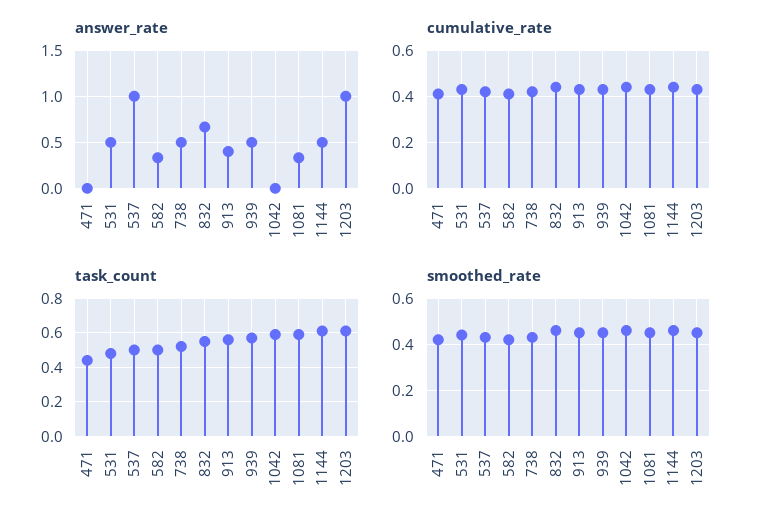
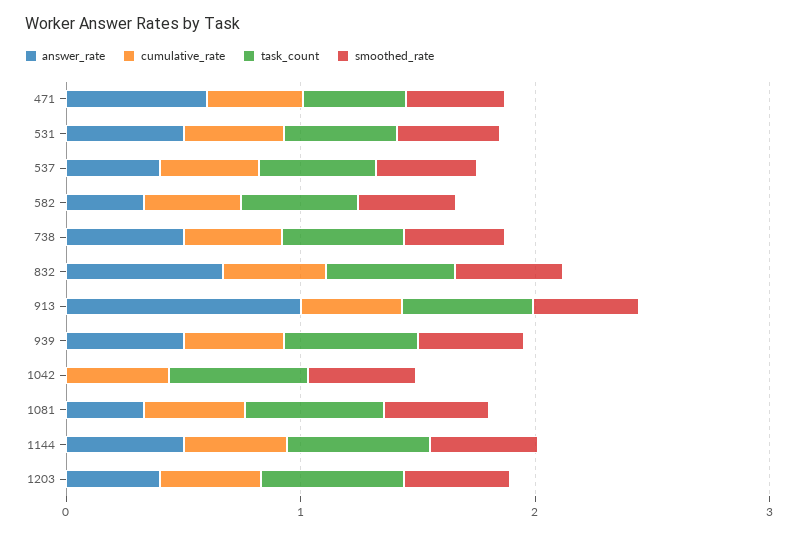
  {
    "answer_rate": {
-     "471": 0,
+     "471": 0.6,
      "531": 0.5,
-     "537": 1,
+     "537": 0.4,
      "582": 0.3,
      "738": 0.5,
      "832": 0.7,
-     "913": 0.4,
+     "913": 1,
      "939": 0.5,
      "1042": 0,
      "1081": 0.3,
      "1144": 0.5,
-     "1203": 1
+     "1203": 0.4
    },
    "cumulative_rate": {
      "471": 0.4,
      "531": 0.45,
      "537": 0.4,
      "582": 0.4,
      "738": 0.4,
      "832": 0.45,
      "913": 0.45,
      "939": 0.45,
      "1042": 0.45,
      "1081": 0.45,
      "1144": 0.45,
      "1203": 0.45
    },
    "task_count": {
      "471": 0.45,
      "531": 0.5,
      "537": 0.5,
      "582": 0.5,
      "738": 0.5,
      "832": 0.55,
      "913": 0.55,
      "939": 0.55,
      "1042": 0.6,
      "1081": 0.6,
      "1144": 0.6,
      "1203": 0.6
    },
    "smoothed_rate": {
      "471": 0.4,
      "531": 0.45,
      "537": 0.45,
      "582": 0.4,
      "738": 0.45,
      "832": 0.45,
      "913": 0.45,
      "939": 0.45,
      "1042": 0.45,
      "1081": 0.45,
      "1144": 0.45,
      "1203": 0.45
    }
  }

